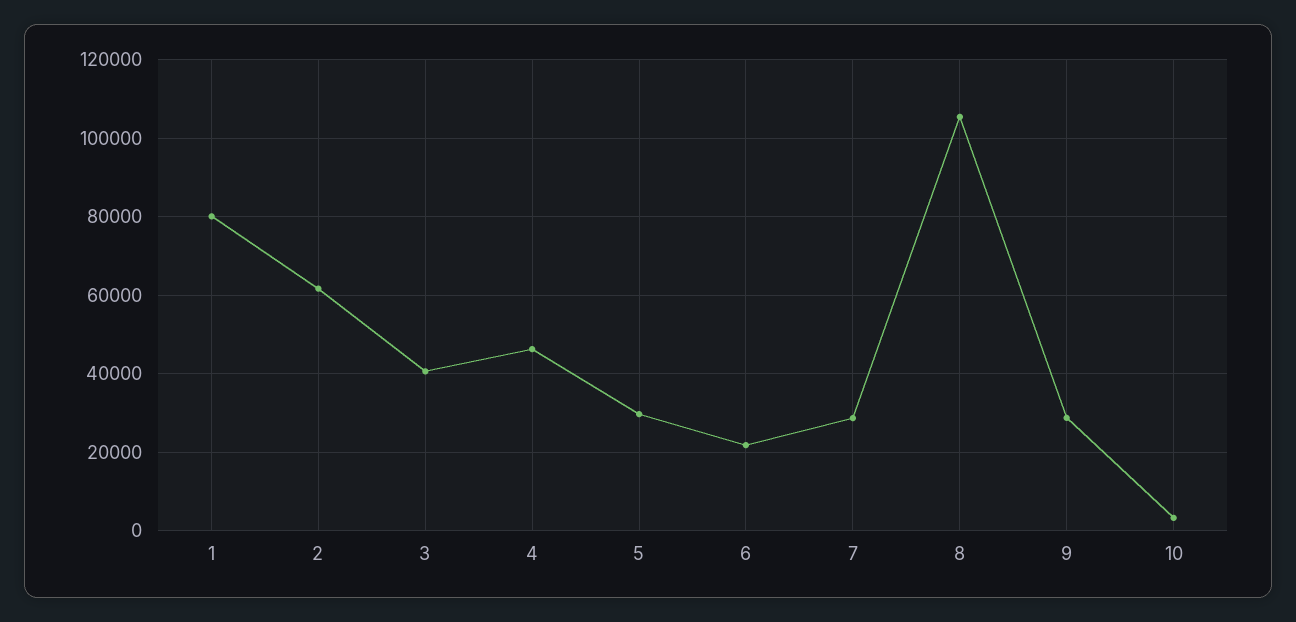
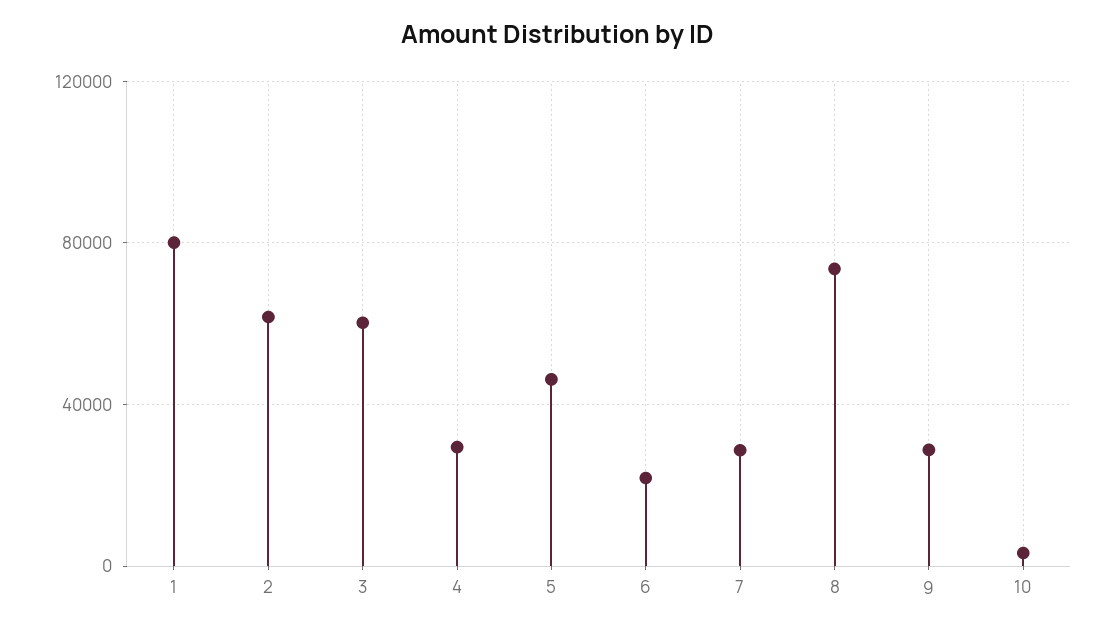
  {
    "1": 80000,
    "2": 62000,
-   "3": 40000,
+   "3": 60000,
-   "4": 46000,
+   "4": 30000,
-   "5": 30000,
+   "5": 45000,
    "6": 22000,
    "7": 28000,
-   "8": 106000,
+   "8": 75000,
    "9": 28000,
    "10": 4000
  }

